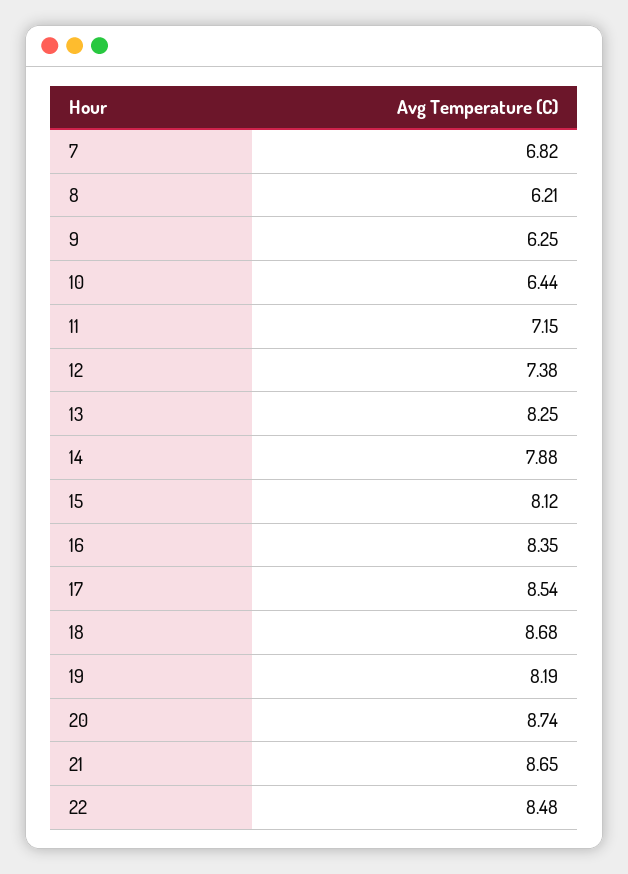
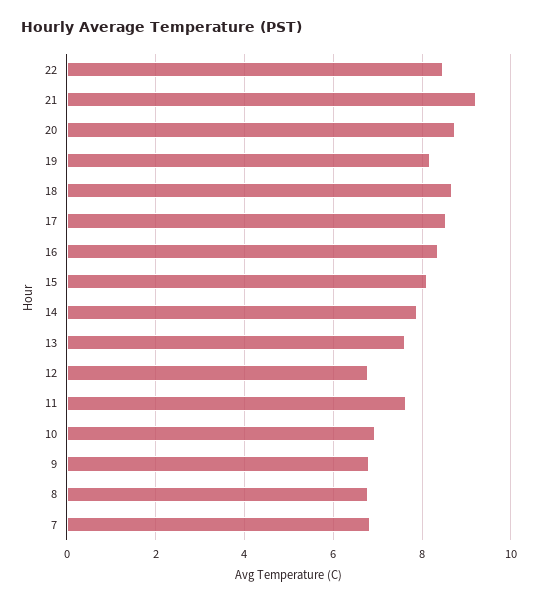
  {
    "7": 6.82,
-   "8": 6.21,
+   "8": 6.8,
-   "9": 6.25,
+   "9": 6.8,
-   "10": 6.44,
+   "10": 7,
-   "11": 7.15,
+   "11": 7.6,
-   "12": 7.38,
+   "12": 6.8,
-   "13": 8.25,
+   "13": 7.6,
    "14": 7.88,
    "15": 8.12,
    "16": 8.35,
    "17": 8.54,
    "18": 8.68,
    "19": 8.19,
    "20": 8.74,
-   "21": 8.65,
+   "21": 9.2,
    "22": 8.48
  }

